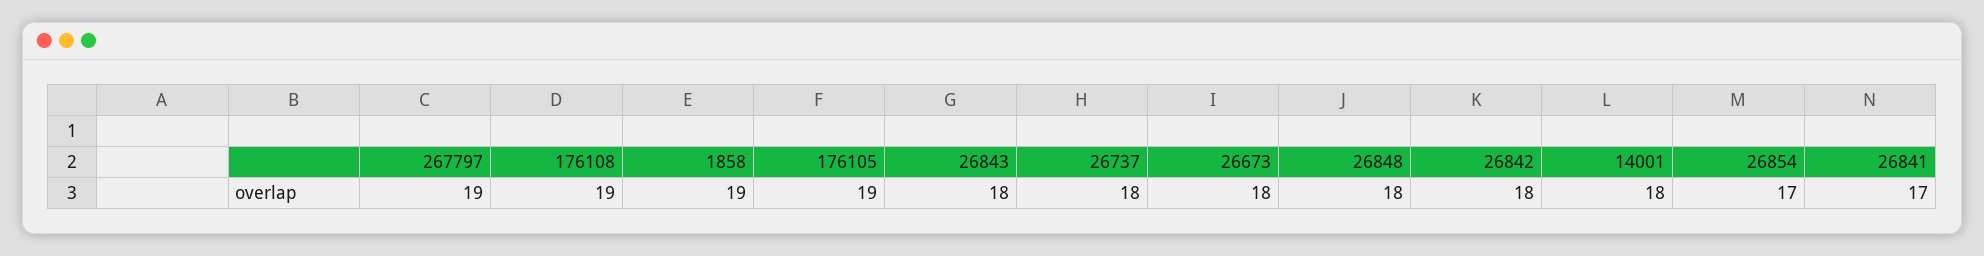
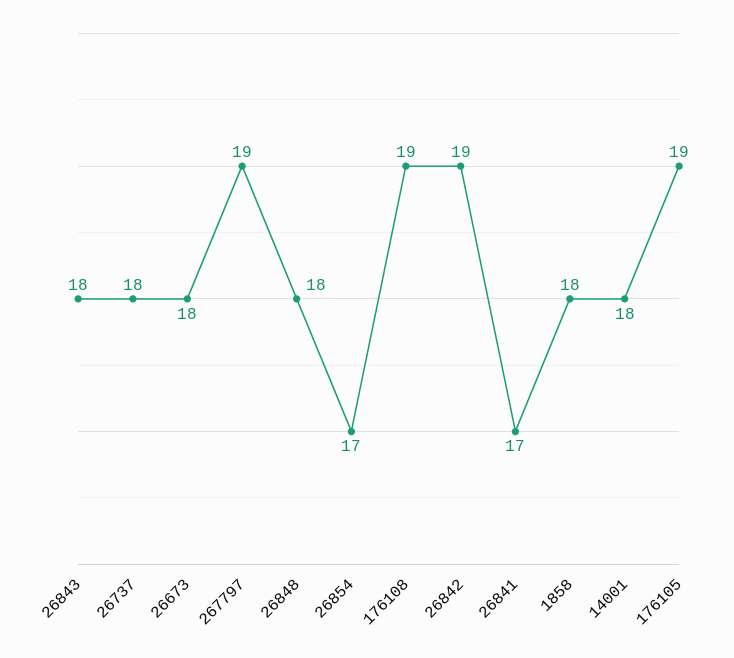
  {
    "267797": 19,
    "176108": 19,
-   "1858": 19,
+   "1858": 18,
    "176105": 19,
    "26843": 18,
    "26737": 18,
    "26673": 18,
    "26848": 18,
-   "26842": 18,
+   "26842": 19,
    "14001": 18,
    "26854": 17,
    "26841": 17
  }

